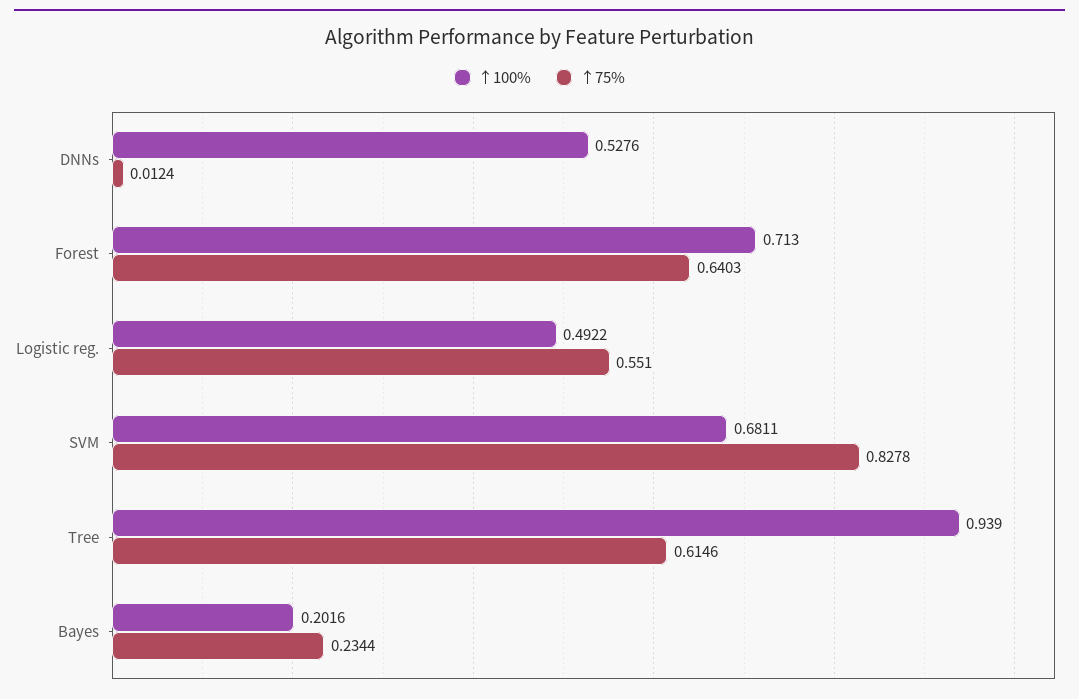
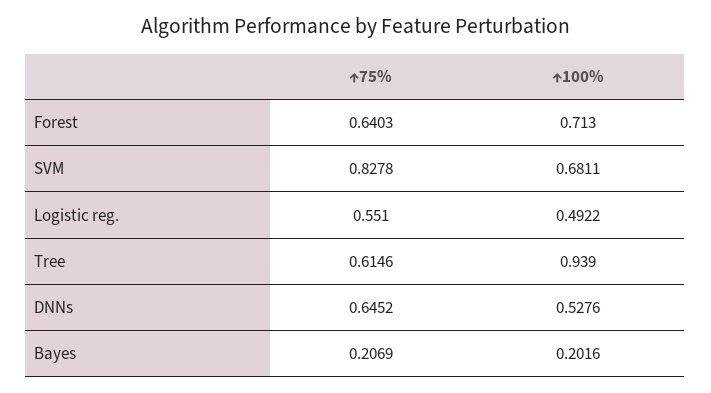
  {
    "↑100%": {
      "DNNs": 0.5276,
      "Forest": 0.713,
      "Logistic reg.": 0.4922,
      "SVM": 0.6811,
      "Tree": 0.939,
      "Bayes": 0.2016
    },
    "↑75%": {
-     "DNNs": 0.0124,
+     "DNNs": 0.6452,
      "Forest": 0.6403,
      "Logistic reg.": 0.551,
      "SVM": 0.8278,
      "Tree": 0.6146,
-     "Bayes": 0.2344
+     "Bayes": 0.2069
    }
  }

